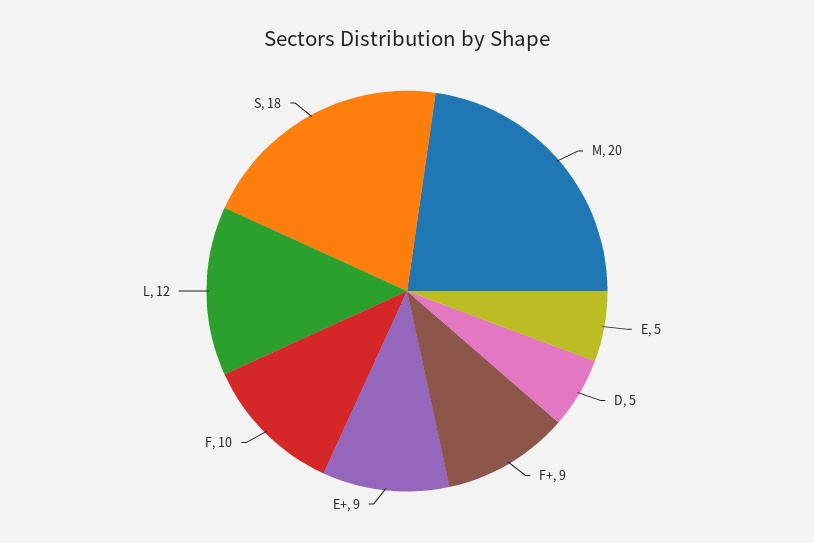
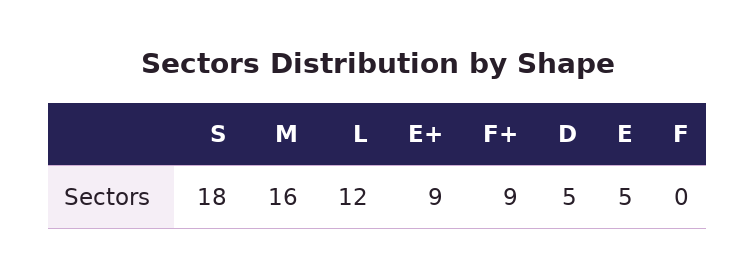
  {
-   "M": 20,
+   "M": 16,
    "E": 5,
    "D": 5,
    "F+": 9,
    "E+": 9,
-   "F": 10,
+   "F": 0,
    "L": 12,
    "S": 18
  }

